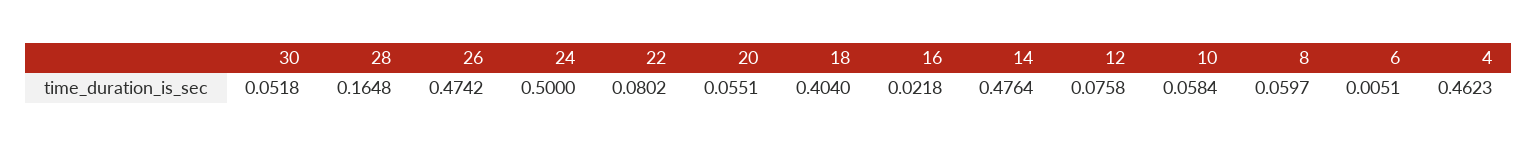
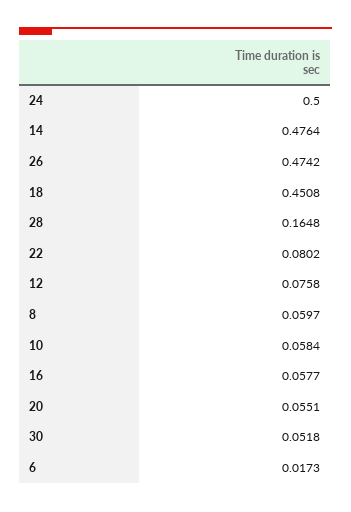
  {
    "30": 0.0518,
    "28": 0.1648,
    "26": 0.4742,
    "24": 0.5,
    "22": 0.0802,
    "20": 0.0551,
-   "18": 0.404,
+   "18": 0.4508,
-   "16": 0.0218,
+   "16": 0.0577,
    "14": 0.4764,
    "12": 0.0758,
    "10": 0.0584,
    "8": 0.0597,
-   "6": 0.0051,
+   "6": 0.0173
-   "4": 0.4623
  }

